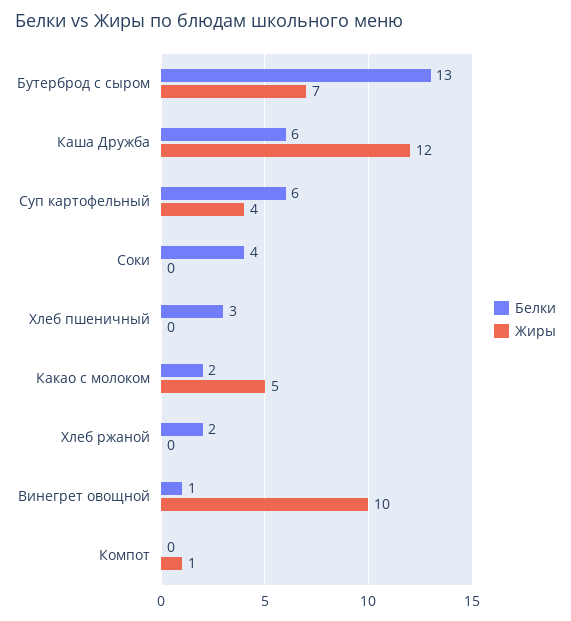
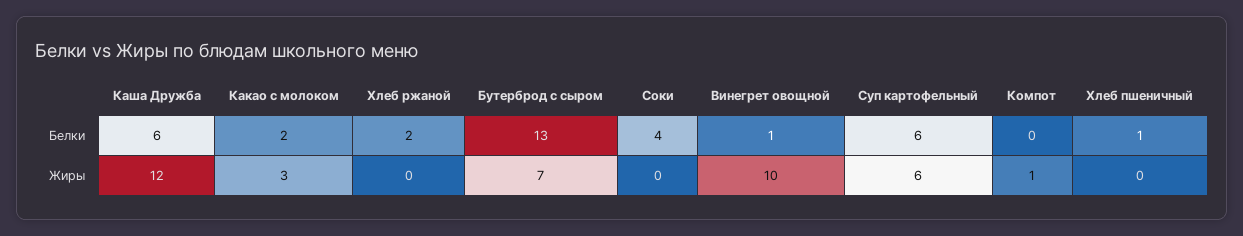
  {
    "Белки": {
      "Бутерброд с сыром": 13,
      "Каша Дружба": 6,
      "Суп картофельный": 6,
      "Соки": 4,
-     "Хлеб пшеничный": 3,
+     "Хлеб пшеничный": 1,
      "Какао с молоком": 2,
      "Хлеб ржаной": 2,
      "Винегрет овощной": 1,
      "Компот": 0
    },
    "Жиры": {
      "Бутерброд с сыром": 7,
      "Каша Дружба": 12,
-     "Суп картофельный": 4,
+     "Суп картофельный": 6,
      "Соки": 0,
      "Хлеб пшеничный": 0,
-     "Какао с молоком": 5,
+     "Какао с молоком": 3,
      "Хлеб ржаной": 0,
      "Винегрет овощной": 10,
      "Компот": 1
    }
  }

